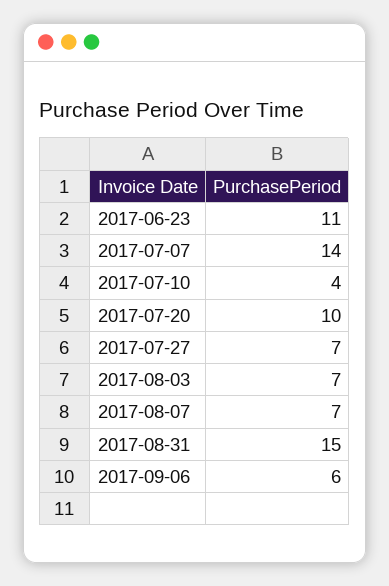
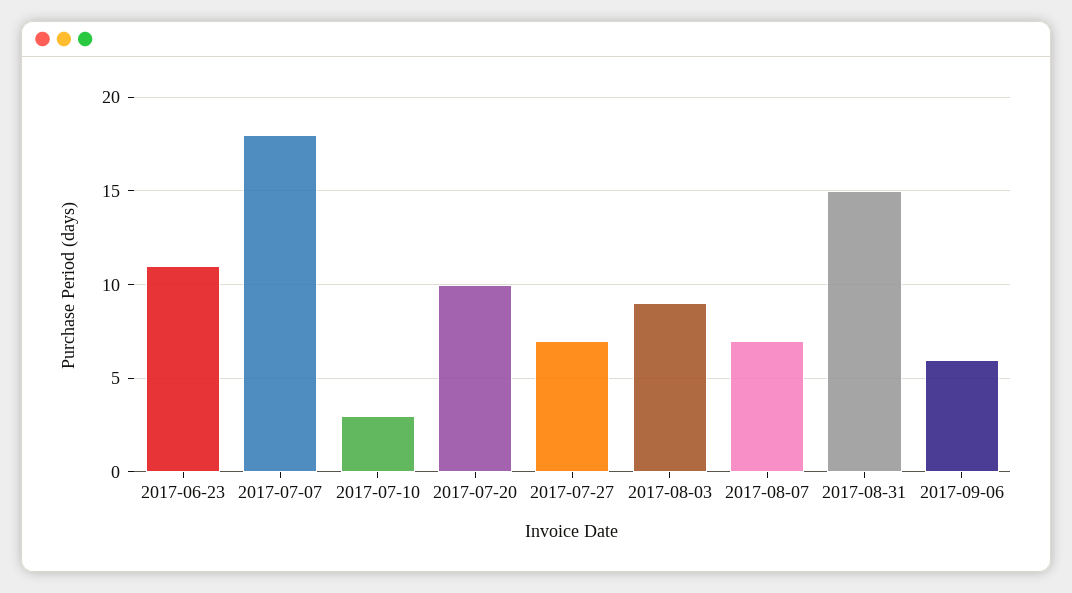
  {
    "2017-06-23": 11,
-   "2017-07-07": 14,
+   "2017-07-07": 18,
-   "2017-07-10": 4,
+   "2017-07-10": 3,
    "2017-07-20": 10,
    "2017-07-27": 7,
-   "2017-08-03": 7,
+   "2017-08-03": 9,
    "2017-08-07": 7,
    "2017-08-31": 15,
    "2017-09-06": 6
  }

